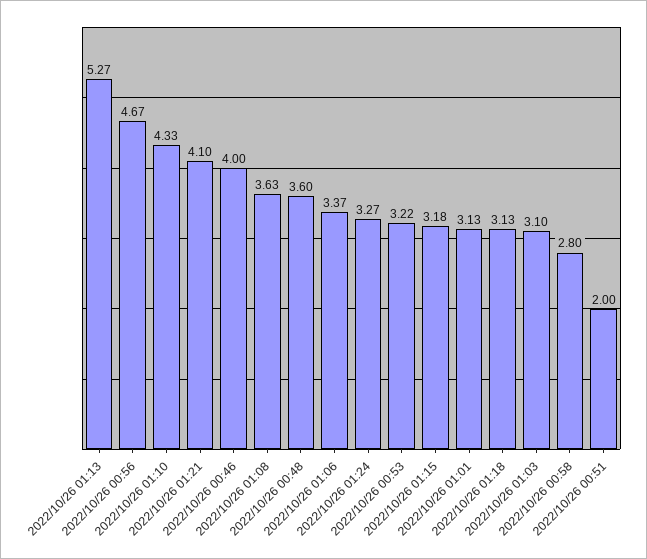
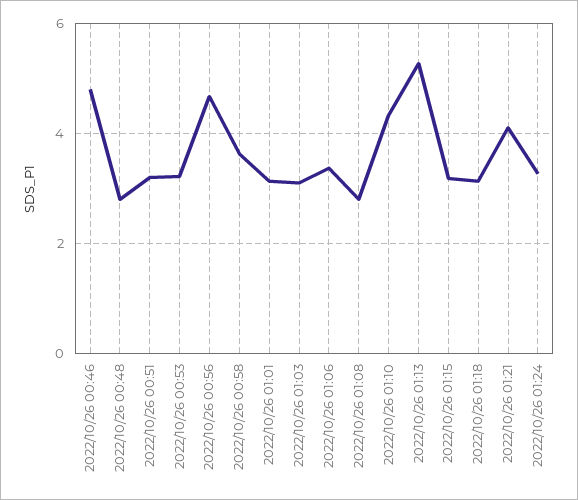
  {
    "2022/10/26 01:13": 5.27,
    "2022/10/26 00:56": 4.67,
    "2022/10/26 01:10": 4.33,
    "2022/10/26 01:21": 4.1,
-   "2022/10/26 00:46": 4,
+   "2022/10/26 00:46": 4.8,
-   "2022/10/26 01:08": 3.63,
+   "2022/10/26 01:08": 2.8,
-   "2022/10/26 00:48": 3.6,
+   "2022/10/26 00:48": 2.8,
    "2022/10/26 01:06": 3.37,
    "2022/10/26 01:24": 3.27,
    "2022/10/26 00:53": 3.22,
    "2022/10/26 01:15": 3.18,
    "2022/10/26 01:01": 3.13,
    "2022/10/26 01:18": 3.13,
    "2022/10/26 01:03": 3.1,
-   "2022/10/26 00:58": 2.8,
+   "2022/10/26 00:58": 3.6,
-   "2022/10/26 00:51": 2
+   "2022/10/26 00:51": 3.2
  }

